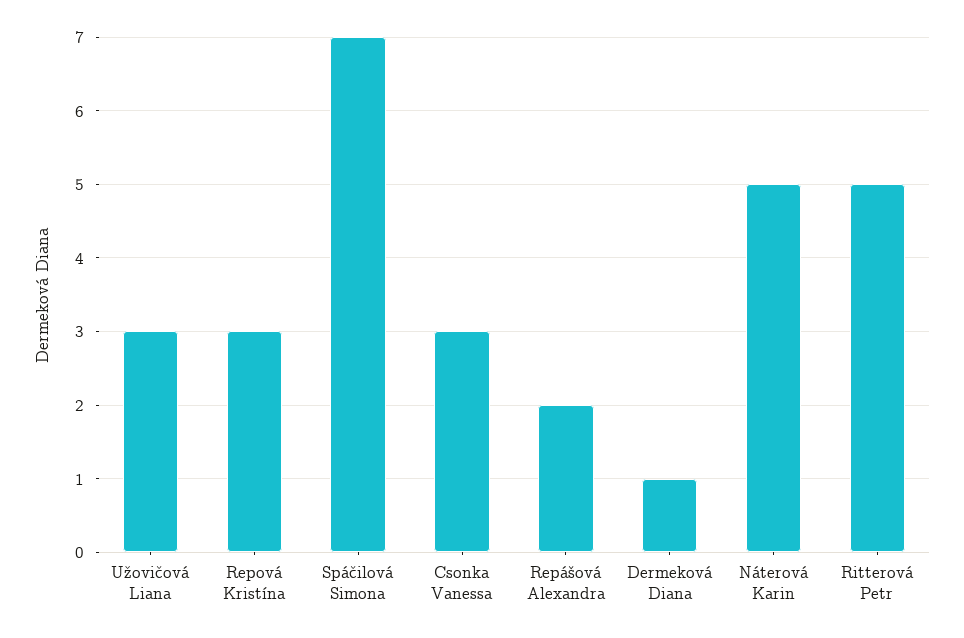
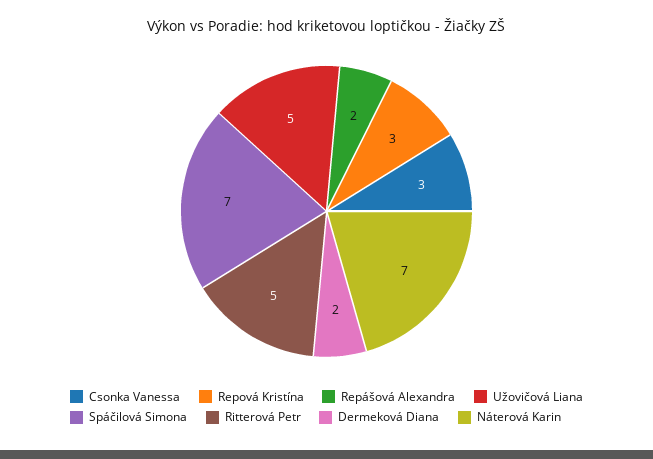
  {
-   "Užovičová Liana": 3,
+   "Užovičová Liana": 5,
    "Repová Kristína": 3,
    "Spáčilová Simona": 7,
    "Csonka Vanessa": 3,
    "Repášová Alexandra": 2,
-   "Dermeková Diana": 1,
+   "Dermeková Diana": 2,
-   "Náterová Karin": 5,
+   "Náterová Karin": 7,
    "Ritterová Petr": 5
  }

